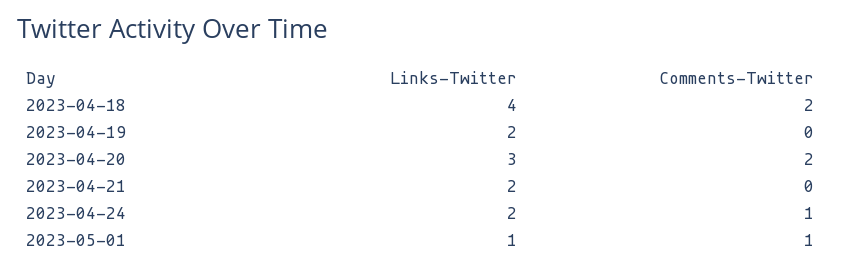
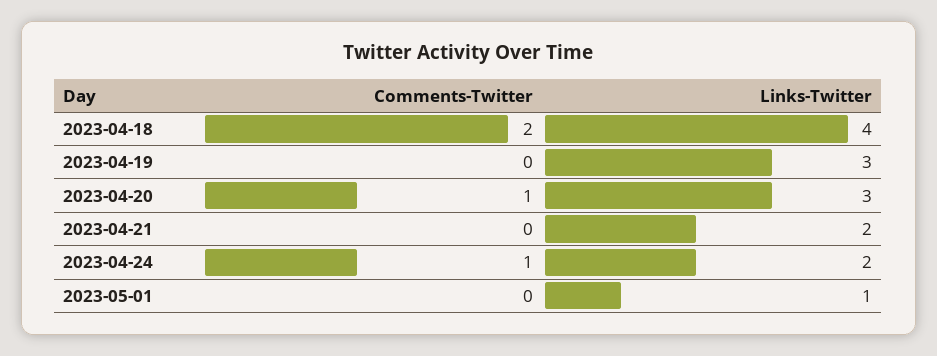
  {
    "Links-Twitter": {
      "2023-04-18": 4,
-     "2023-04-19": 2,
+     "2023-04-19": 3,
      "2023-04-20": 3,
      "2023-04-21": 2,
      "2023-04-24": 2,
      "2023-05-01": 1
    },
    "Comments-Twitter": {
      "2023-04-18": 2,
      "2023-04-19": 0,
-     "2023-04-20": 2,
+     "2023-04-20": 1,
      "2023-04-21": 0,
      "2023-04-24": 1,
-     "2023-05-01": 1
+     "2023-05-01": 0
    }
  }

